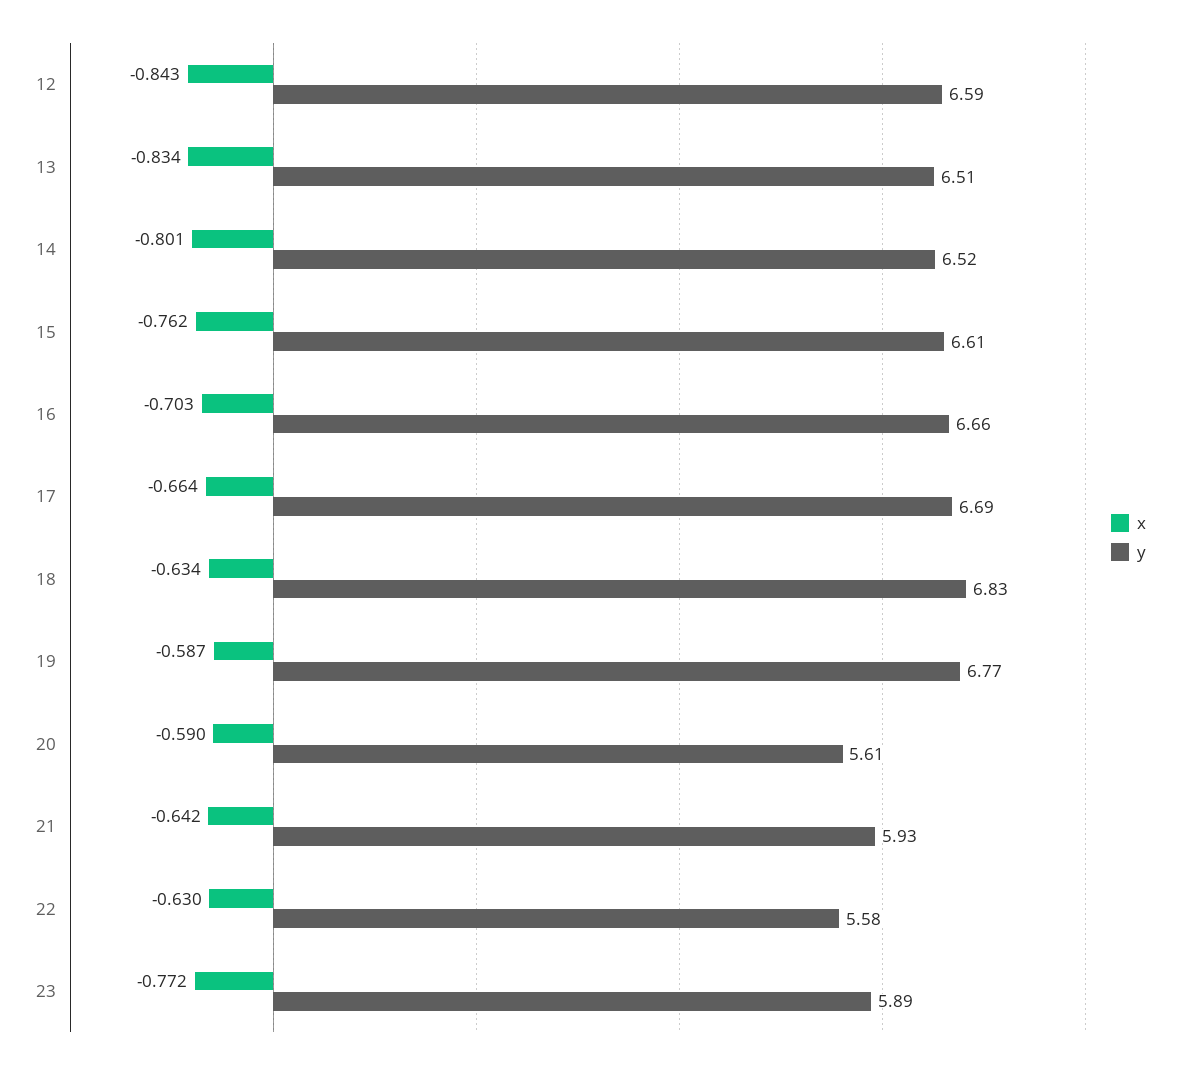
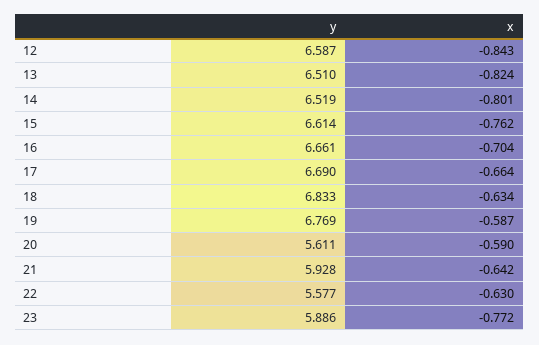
  {
    "x": {
      "12": -0.843,
-     "13": -0.834,
+     "13": -0.824,
      "14": -0.801,
      "15": -0.762,
-     "16": -0.703,
+     "16": -0.704,
      "17": -0.664,
      "18": -0.634,
      "19": -0.587,
      "20": -0.59,
      "21": -0.642,
      "22": -0.63,
      "23": -0.772
    },
    "y": {
      "12": 6.587,
      "13": 6.51,
      "14": 6.519,
      "15": 6.614,
      "16": 6.661,
      "17": 6.69,
      "18": 6.833,
      "19": 6.769,
      "20": 5.611,
      "21": 5.928,
      "22": 5.577,
      "23": 5.886
    }
  }

